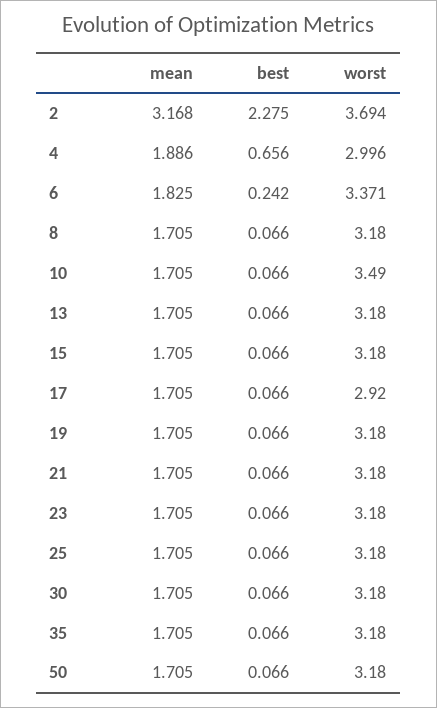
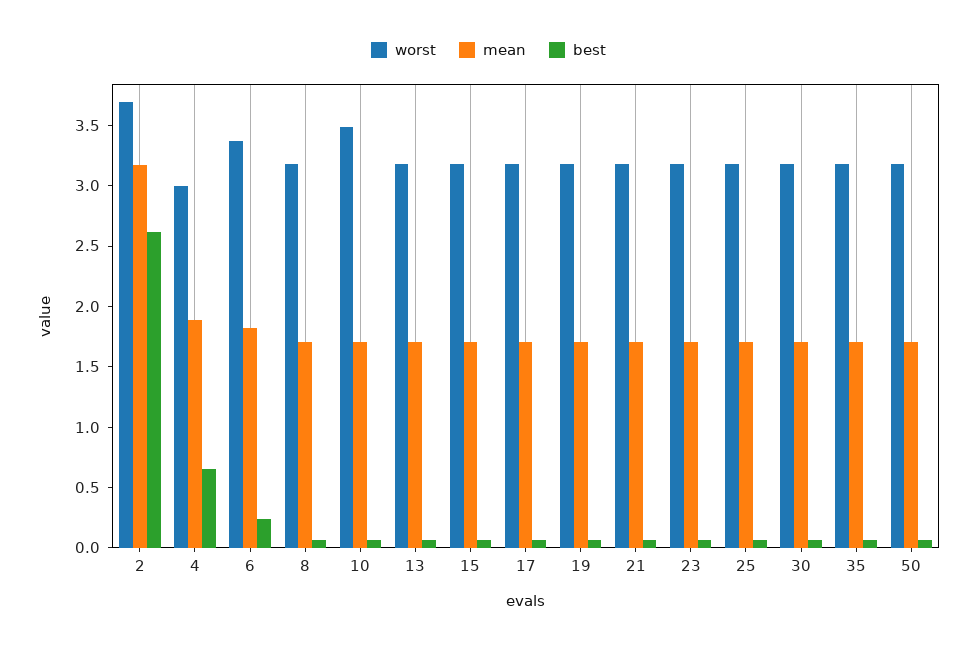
  {
    "mean": {
      "2": 3.168,
      "4": 1.886,
      "6": 1.825,
      "8": 1.705,
      "10": 1.705,
      "13": 1.705,
      "15": 1.705,
      "17": 1.705,
      "19": 1.705,
      "21": 1.705,
      "23": 1.705,
      "25": 1.705,
      "30": 1.705,
      "35": 1.705,
      "50": 1.705
    },
    "best": {
-     "2": 2.275,
+     "2": 2.6,
      "4": 0.656,
      "6": 0.242,
      "8": 0.066,
      "10": 0.066,
      "13": 0.066,
      "15": 0.066,
      "17": 0.066,
      "19": 0.066,
      "21": 0.066,
      "23": 0.066,
      "25": 0.066,
      "30": 0.066,
      "35": 0.066,
      "50": 0.066
    },
    "worst": {
      "2": 3.694,
      "4": 2.996,
      "6": 3.371,
      "8": 3.18,
      "10": 3.49,
      "13": 3.18,
      "15": 3.18,
-     "17": 2.92,
+     "17": 3.2,
      "19": 3.18,
      "21": 3.18,
      "23": 3.18,
      "25": 3.18,
      "30": 3.18,
      "35": 3.18,
      "50": 3.18
    }
  }

